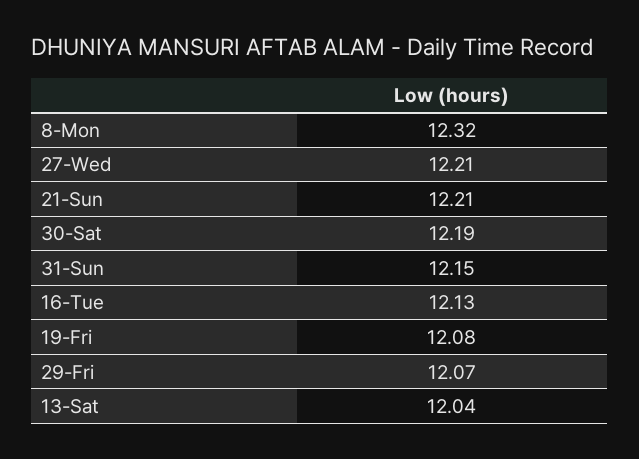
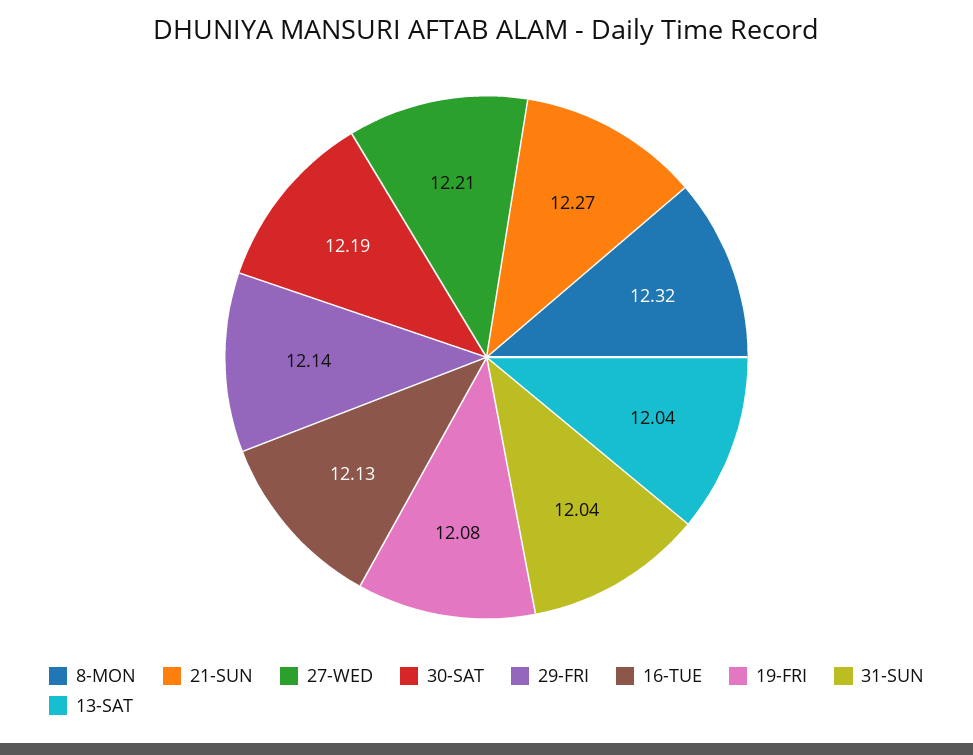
  {
    "8-Mon": 12.32,
    "27-Wed": 12.21,
-   "21-Sun": 12.21,
+   "21-Sun": 12.27,
    "30-Sat": 12.19,
-   "31-Sun": 12.15,
+   "31-Sun": 12.04,
    "16-Tue": 12.13,
    "19-Fri": 12.08,
-   "29-Fri": 12.07,
+   "29-Fri": 12.14,
    "13-Sat": 12.04
  }

